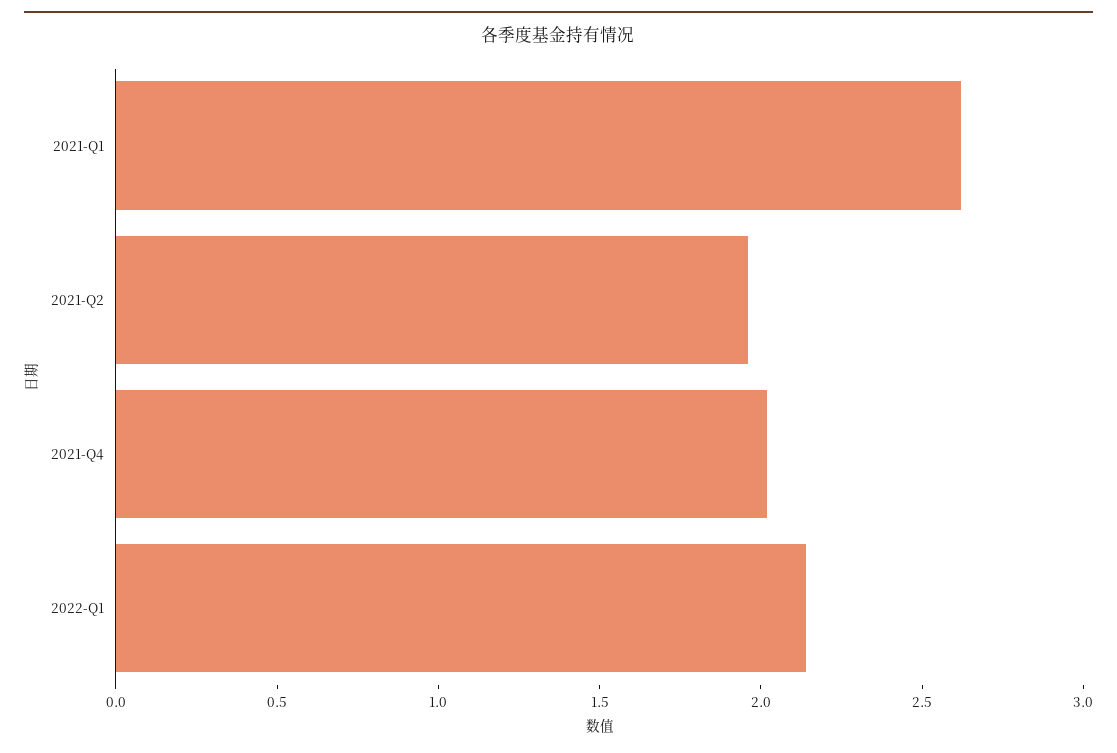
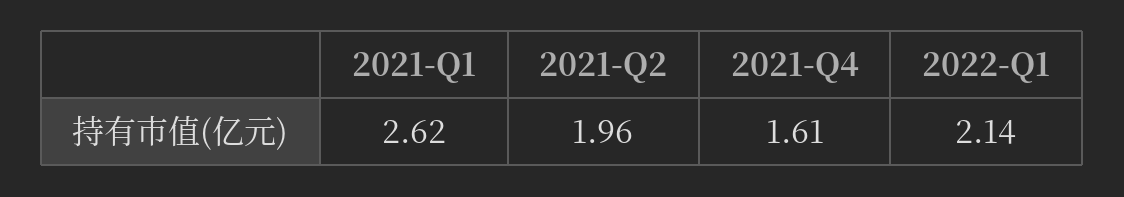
  {
    "2021-Q1": 2.62,
    "2021-Q2": 1.96,
-   "2021-Q4": 2,
+   "2021-Q4": 1.61,
    "2022-Q1": 2.14
  }

